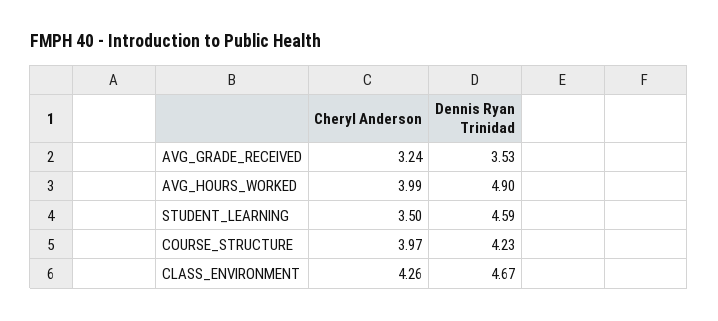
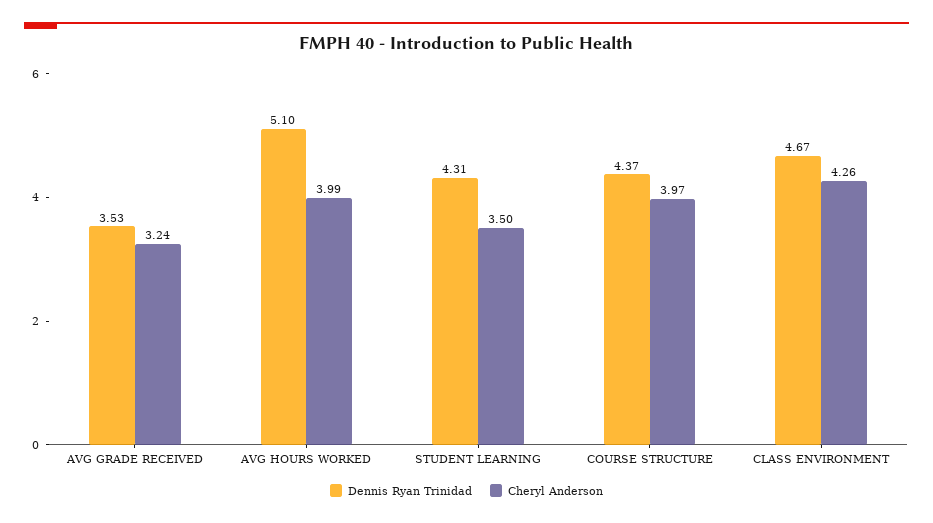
  {
    "Cheryl Anderson": {
      "AVG_GRADE_RECEIVED": 3.24,
      "AVG_HOURS_WORKED": 3.99,
      "STUDENT_LEARNING": 3.5,
      "COURSE_STRUCTURE": 3.97,
      "CLASS_ENVIRONMENT": 4.26
    },
    "Dennis Ryan Trinidad": {
      "AVG_GRADE_RECEIVED": 3.53,
-     "AVG_HOURS_WORKED": 4.9,
+     "AVG_HOURS_WORKED": 5.1,
-     "STUDENT_LEARNING": 4.59,
+     "STUDENT_LEARNING": 4.31,
-     "COURSE_STRUCTURE": 4.23,
+     "COURSE_STRUCTURE": 4.37,
      "CLASS_ENVIRONMENT": 4.67
    }
  }

